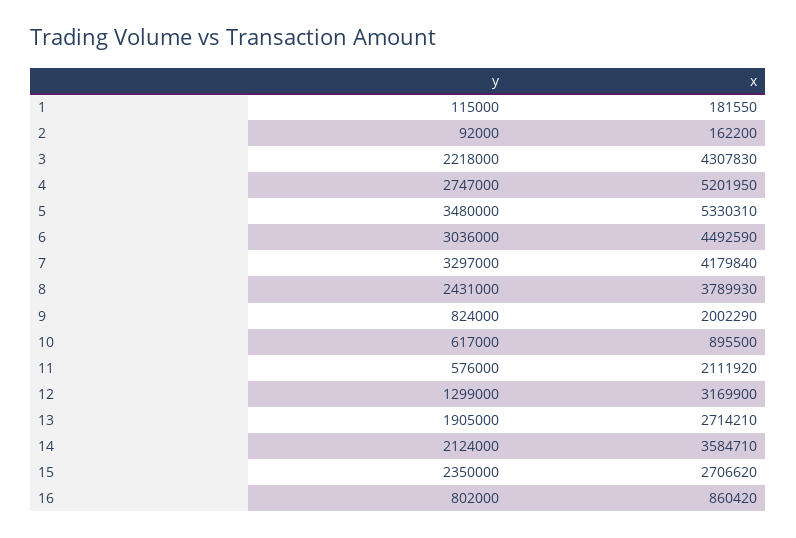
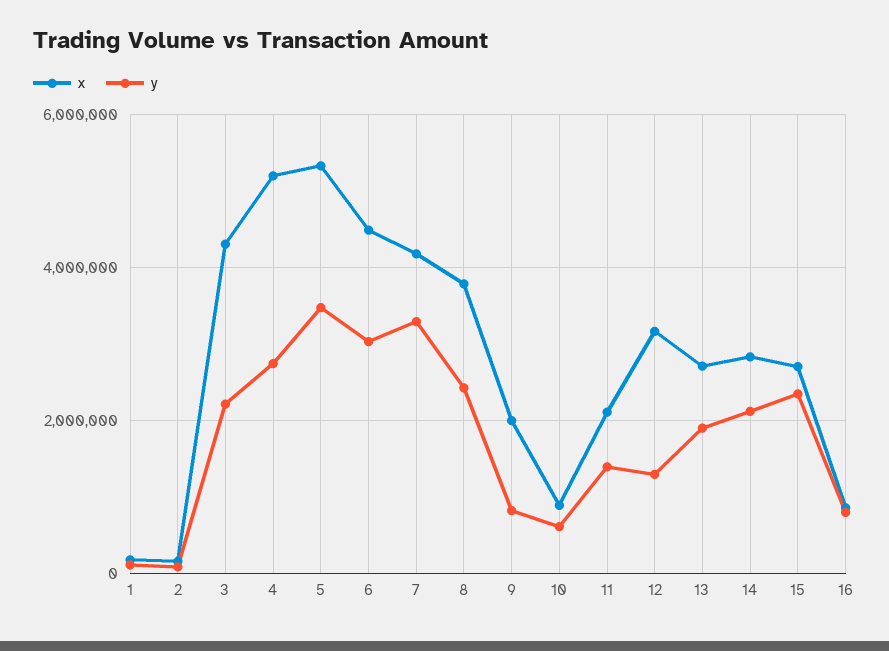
  {
    "y": {
      "1": 115000,
      "2": 92000,
      "3": 2218000,
      "4": 2747000,
      "5": 3480000,
      "6": 3036000,
      "7": 3297000,
      "8": 2431000,
      "9": 824000,
      "10": 617000,
-     "11": 576000,
+     "11": 1400000,
      "12": 1299000,
      "13": 1905000,
      "14": 2124000,
      "15": 2350000,
      "16": 802000
    },
    "x": {
      "1": 181550,
      "2": 162200,
      "3": 4307830,
      "4": 5201950,
      "5": 5330310,
      "6": 4492590,
      "7": 4179840,
      "8": 3789930,
      "9": 2002290,
      "10": 895500,
      "11": 2111920,
      "12": 3169900,
      "13": 2714210,
-     "14": 3584710,
+     "14": 2800000,
      "15": 2706620,
      "16": 860420
    }
  }

